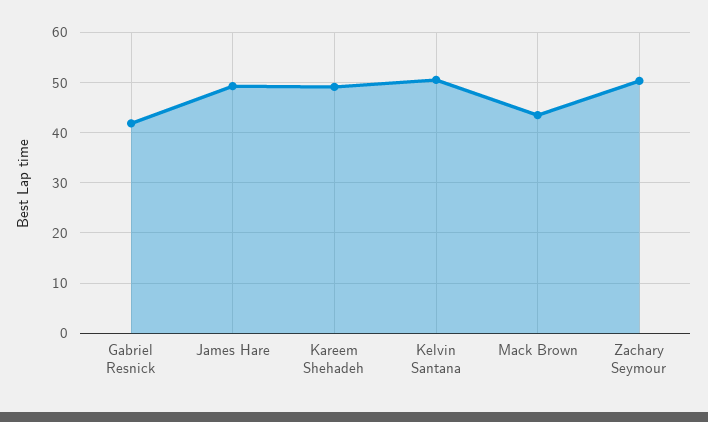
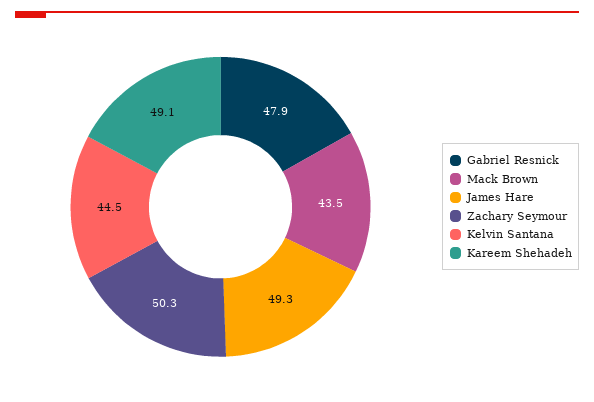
  {
-   "Gabriel Resnick": 42,
+   "Gabriel Resnick": 47.9,
    "James Hare": 49.3,
    "Kareem Shehadeh": 49.1,
-   "Kelvin Santana": 50,
+   "Kelvin Santana": 44.5,
    "Mack Brown": 43.5,
    "Zachary Seymour": 50.3
  }

